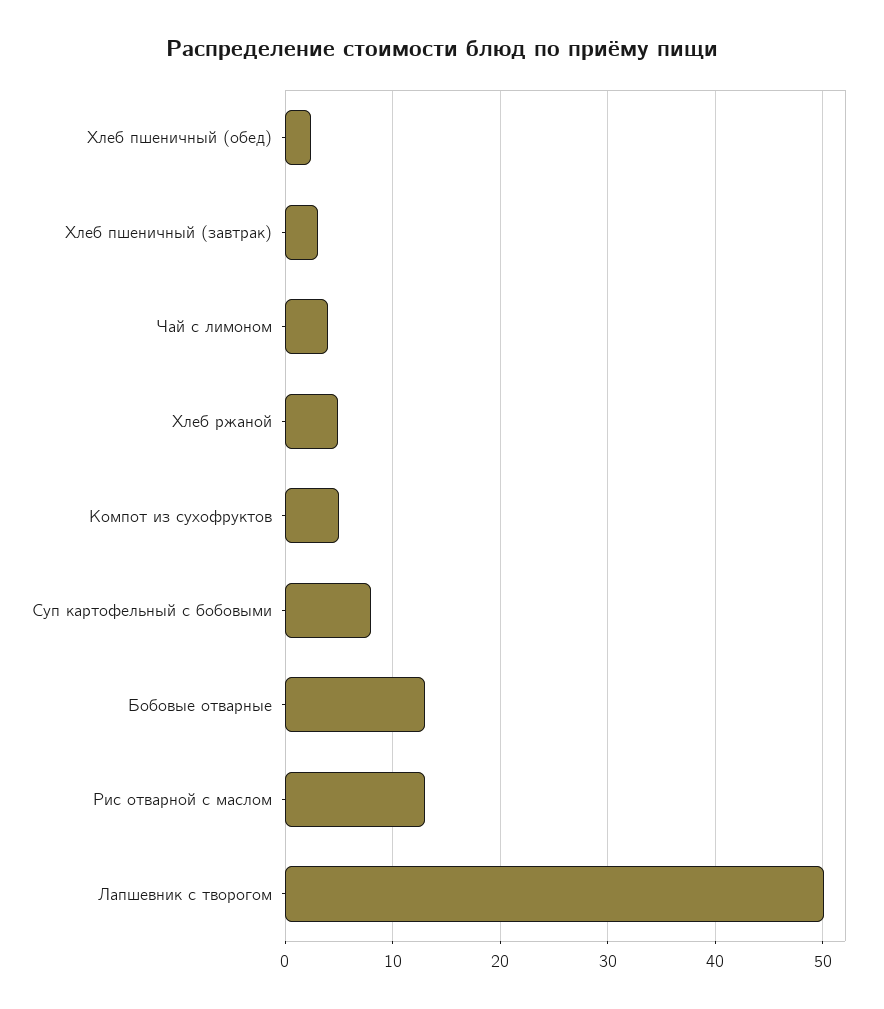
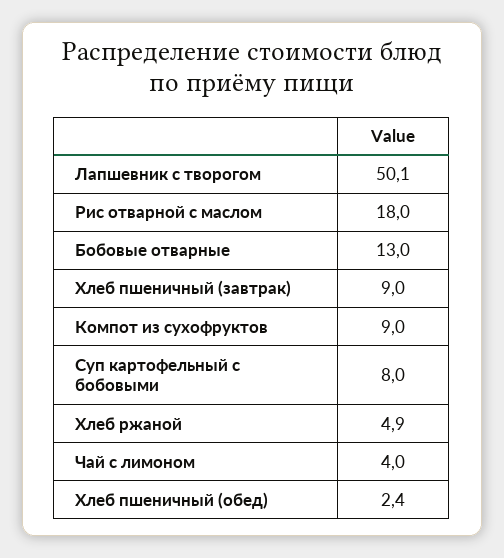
  {
    "Хлеб пшеничный (обед)": 2.4,
-   "Хлеб пшеничный (завтрак)": 3,
+   "Хлеб пшеничный (завтрак)": 9,
    "Чай с лимоном": 4,
    "Хлеб ржаной": 4.9,
-   "Компот из сухофруктов": 5,
+   "Компот из сухофруктов": 9,
    "Суп картофельный с бобовыми": 8,
    "Бобовые отварные": 13,
-   "Рис отварной с маслом": 13,
+   "Рис отварной с маслом": 18,
    "Лапшевник с творогом": 50.1
  }

